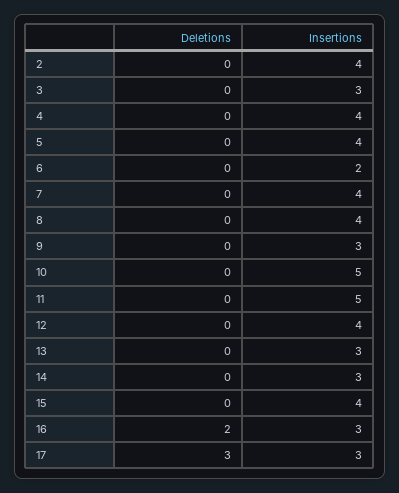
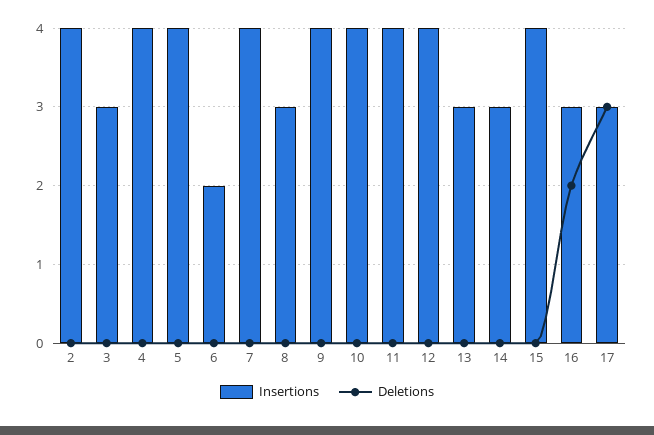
  {
    "Deletions": {
      "2": 0,
      "3": 0,
      "4": 0,
      "5": 0,
      "6": 0,
      "7": 0,
      "8": 0,
      "9": 0,
      "10": 0,
      "11": 0,
      "12": 0,
      "13": 0,
      "14": 0,
      "15": 0,
      "16": 2,
      "17": 3
    },
    "Insertions": {
      "2": 4,
      "3": 3,
      "4": 4,
      "5": 4,
      "6": 2,
      "7": 4,
-     "8": 4,
+     "8": 3,
-     "9": 3,
+     "9": 4,
-     "10": 5,
+     "10": 4,
-     "11": 5,
+     "11": 4,
      "12": 4,
      "13": 3,
      "14": 3,
      "15": 4,
      "16": 3,
      "17": 3
    }
  }

